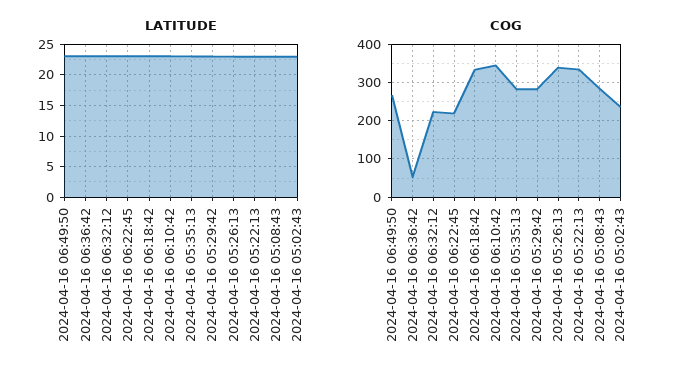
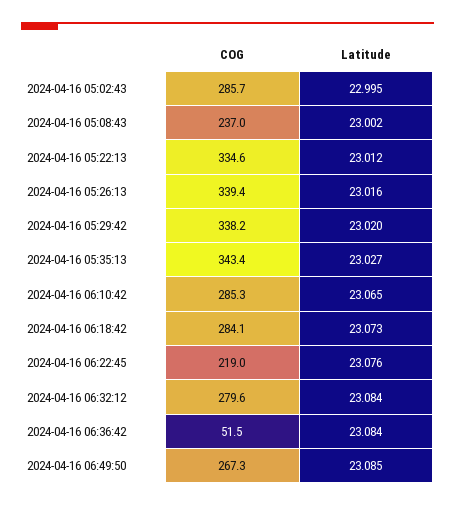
  {
    "LATITUDE": {
      "2024-04-16 06:49:50": 23.085,
      "2024-04-16 06:36:42": 23.084,
      "2024-04-16 06:32:12": 23.084,
      "2024-04-16 06:22:45": 23.076,
      "2024-04-16 06:18:42": 23.073,
      "2024-04-16 06:10:42": 23.065,
      "2024-04-16 05:35:13": 23.027,
      "2024-04-16 05:29:42": 23.02,
      "2024-04-16 05:26:13": 23.016,
      "2024-04-16 05:22:13": 23.012,
      "2024-04-16 05:08:43": 23.002,
      "2024-04-16 05:02:43": 22.995
    },
    "COG": {
      "2024-04-16 06:49:50": 267.3,
      "2024-04-16 06:36:42": 51.5,
-     "2024-04-16 06:32:12": 220,
+     "2024-04-16 06:32:12": 279.6,
      "2024-04-16 06:22:45": 219,
-     "2024-04-16 06:18:42": 340,
+     "2024-04-16 06:18:42": 284.1,
-     "2024-04-16 06:10:42": 340,
+     "2024-04-16 06:10:42": 285.3,
-     "2024-04-16 05:35:13": 280,
+     "2024-04-16 05:35:13": 343.4,
-     "2024-04-16 05:29:42": 280,
+     "2024-04-16 05:29:42": 338.2,
      "2024-04-16 05:26:13": 339.4,
      "2024-04-16 05:22:13": 334.6,
-     "2024-04-16 05:08:43": 280,
+     "2024-04-16 05:08:43": 237,
-     "2024-04-16 05:02:43": 240
+     "2024-04-16 05:02:43": 285.7
    }
  }

